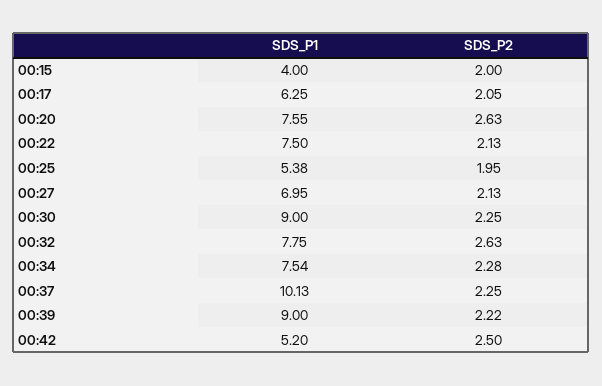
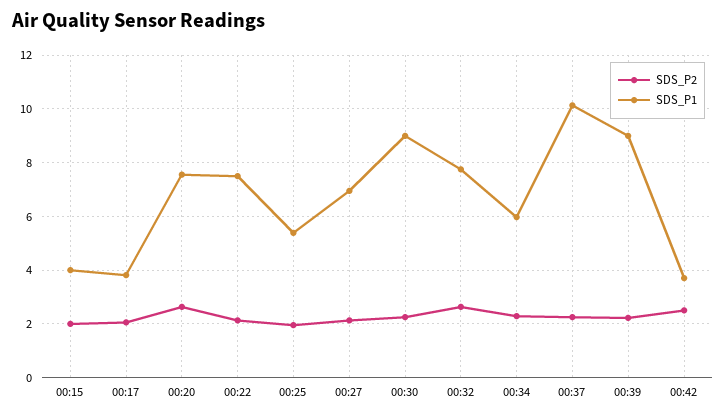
  {
    "SDS_P1": {
      "00:15": 4,
-     "00:17": 6.25,
+     "00:17": 3.75,
      "00:20": 7.55,
      "00:22": 7.5,
      "00:25": 5.38,
      "00:27": 6.95,
      "00:30": 9,
      "00:32": 7.75,
-     "00:34": 7.54,
+     "00:34": 6,
      "00:37": 10.13,
      "00:39": 9,
-     "00:42": 5.2
+     "00:42": 3.75
    },
    "SDS_P2": {
      "00:15": 2,
      "00:17": 2.05,
      "00:20": 2.63,
      "00:22": 2.13,
      "00:25": 1.95,
      "00:27": 2.13,
      "00:30": 2.25,
      "00:32": 2.63,
      "00:34": 2.28,
      "00:37": 2.25,
      "00:39": 2.22,
      "00:42": 2.5
    }
  }

